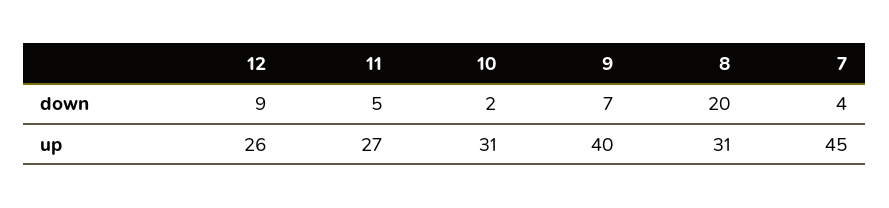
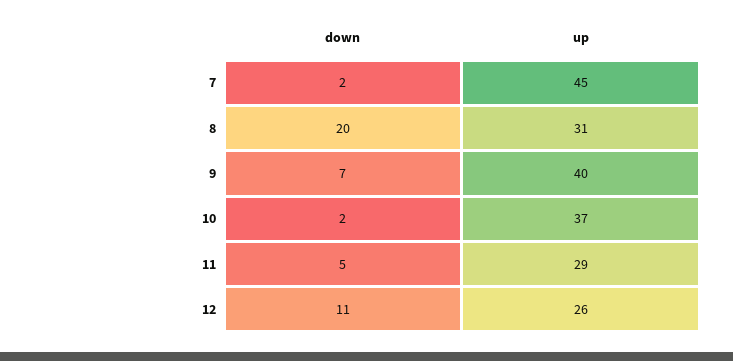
  {
    "12": {
-     "down": 9,
+     "down": 11,
      "up": 26
    },
    "11": {
      "down": 5,
-     "up": 27
+     "up": 29
    },
    "10": {
      "down": 2,
-     "up": 31
+     "up": 37
    },
    "9": {
      "down": 7,
      "up": 40
    },
    "8": {
      "down": 20,
      "up": 31
    },
    "7": {
-     "down": 4,
+     "down": 2,
      "up": 45
    }
  }

